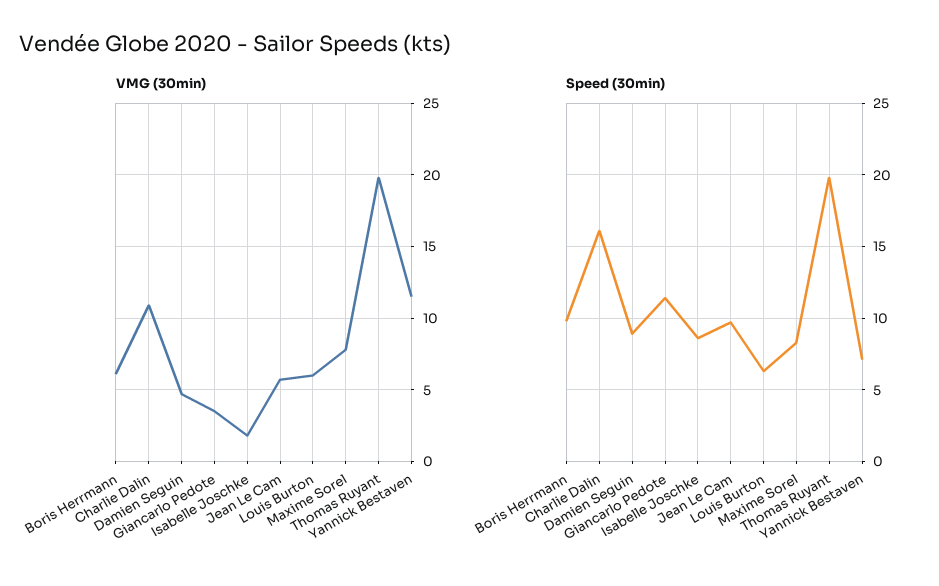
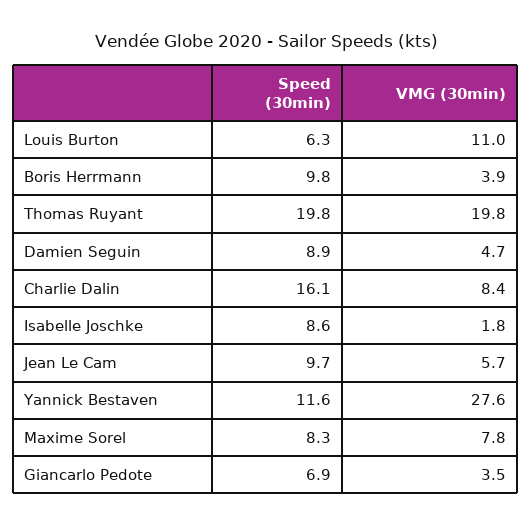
  {
    "VMG (30min)": {
-     "Boris Herrmann": 6,
+     "Boris Herrmann": 3.9,
-     "Charlie Dalin": 11,
+     "Charlie Dalin": 8.4,
      "Damien Seguin": 4.7,
      "Giancarlo Pedote": 3.5,
      "Isabelle Joschke": 1.8,
      "Jean Le Cam": 5.7,
-     "Louis Burton": 6,
+     "Louis Burton": 11,
      "Maxime Sorel": 7.8,
      "Thomas Ruyant": 19.8,
-     "Yannick Bestaven": 11.5
+     "Yannick Bestaven": 27.6
    },
    "Speed (30min)": {
      "Boris Herrmann": 9.8,
      "Charlie Dalin": 16.1,
      "Damien Seguin": 8.9,
-     "Giancarlo Pedote": 11.5,
+     "Giancarlo Pedote": 6.9,
      "Isabelle Joschke": 8.6,
      "Jean Le Cam": 9.7,
      "Louis Burton": 6.3,
      "Maxime Sorel": 8.3,
      "Thomas Ruyant": 19.8,
-     "Yannick Bestaven": 7
+     "Yannick Bestaven": 11.6
    }
  }

